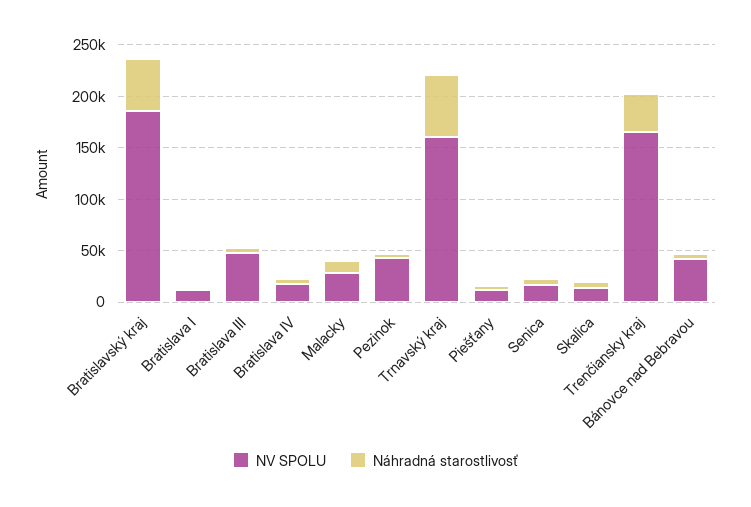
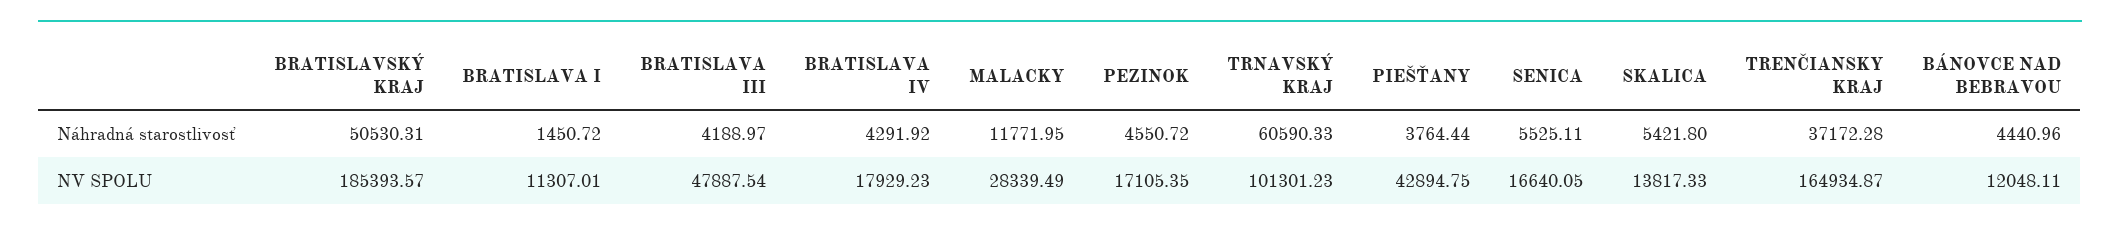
  {
    "NV SPOLU": {
      "Bratislavský kraj": 185393.57,
      "Bratislava I": 11307.01,
      "Bratislava III": 47887.54,
      "Bratislava IV": 17929.23,
      "Malacky": 28339.49,
-     "Pezinok": 40000,
+     "Pezinok": 17105.35,
-     "Trnavský kraj": 160000,
+     "Trnavský kraj": 101301.23,
-     "Piešťany": 10000,
+     "Piešťany": 42894.75,
      "Senica": 16640.05,
      "Skalica": 13817.33,
      "Trenčiansky kraj": 164934.87,
-     "Bánovce nad Bebravou": 40000
+     "Bánovce nad Bebravou": 12048.11
    },
    "Náhradná starostlivosť": {
      "Bratislavský kraj": 50530.31,
      "Bratislava I": 1450.72,
      "Bratislava III": 4188.97,
      "Bratislava IV": 4291.92,
      "Malacky": 11771.95,
      "Pezinok": 4550.72,
      "Trnavský kraj": 60590.33,
      "Piešťany": 3764.44,
      "Senica": 5525.11,
      "Skalica": 5421.8,
      "Trenčiansky kraj": 37172.28,
      "Bánovce nad Bebravou": 4440.96
    }
  }

